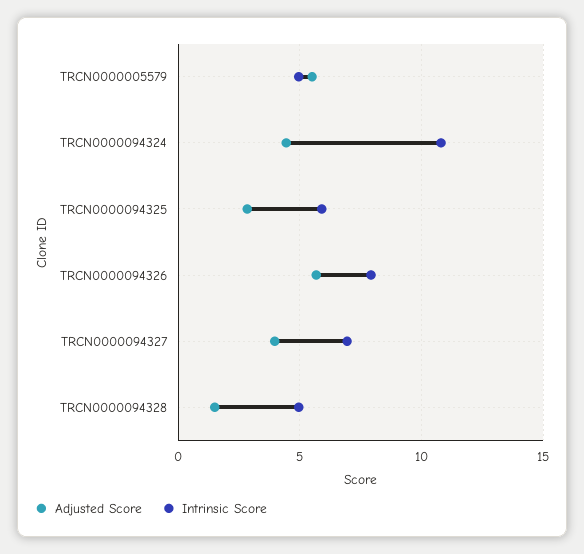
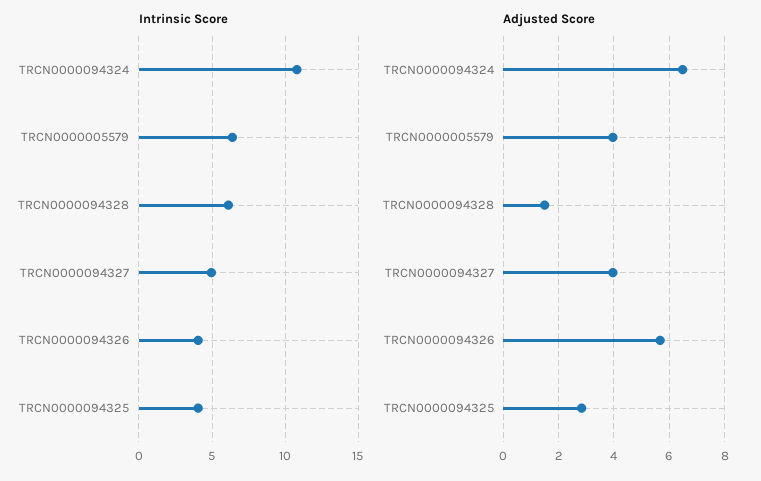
  {
    "Adjusted Score": {
-     "TRCN0000005579": 5.5,
+     "TRCN0000005579": 4,
-     "TRCN0000094324": 4.5,
+     "TRCN0000094324": 6.5,
      "TRCN0000094325": 2.75,
      "TRCN0000094326": 5.75,
      "TRCN0000094327": 4,
      "TRCN0000094328": 1.5
    },
    "Intrinsic Score": {
-     "TRCN0000005579": 5,
+     "TRCN0000005579": 6.5,
      "TRCN0000094324": 11,
-     "TRCN0000094325": 6,
+     "TRCN0000094325": 4,
-     "TRCN0000094326": 8,
+     "TRCN0000094326": 4,
-     "TRCN0000094327": 7,
+     "TRCN0000094327": 5,
-     "TRCN0000094328": 5
+     "TRCN0000094328": 6
    }
  }

